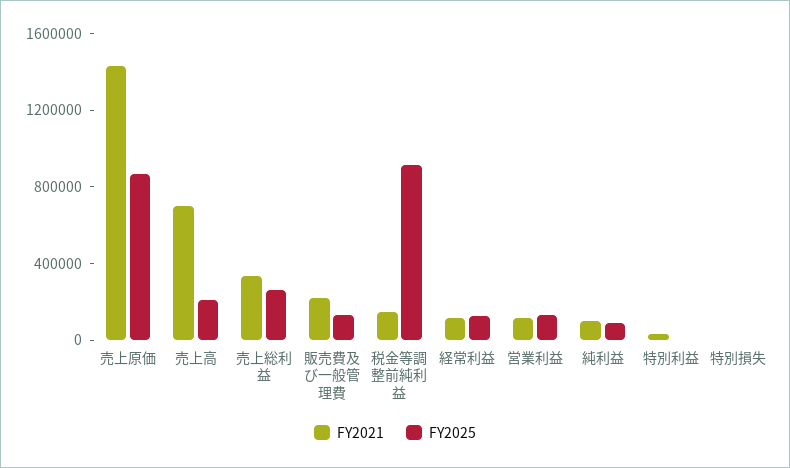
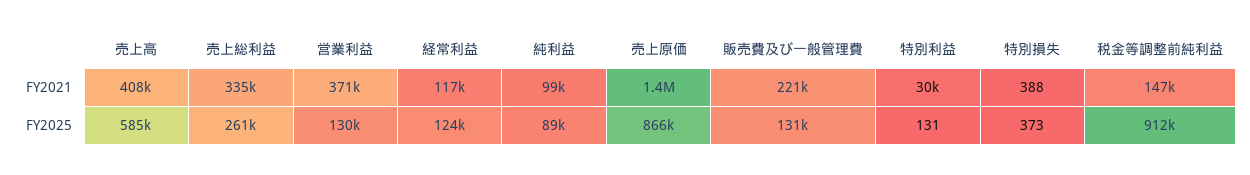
  {
    "FY2021": {
      "売上原価": 1400000,
-     "売上高": 700000,
+     "売上高": 408000,
      "売上総利益": 335000,
      "販売費及び一般管理費": 221000,
      "税金等調整前純利益": 147000,
      "経常利益": 117000,
-     "営業利益": 100000,
+     "営業利益": 371000,
      "純利益": 99000,
      "特別利益": 30000,
      "特別損失": 388
    },
    "FY2025": {
      "売上原価": 866000,
-     "売上高": 200000,
+     "売上高": 585000,
      "売上総利益": 261000,
      "販売費及び一般管理費": 131000,
      "税金等調整前純利益": 912000,
      "経常利益": 124000,
      "営業利益": 130000,
      "純利益": 89000,
      "特別利益": 131,
      "特別損失": 373
    }
  }

